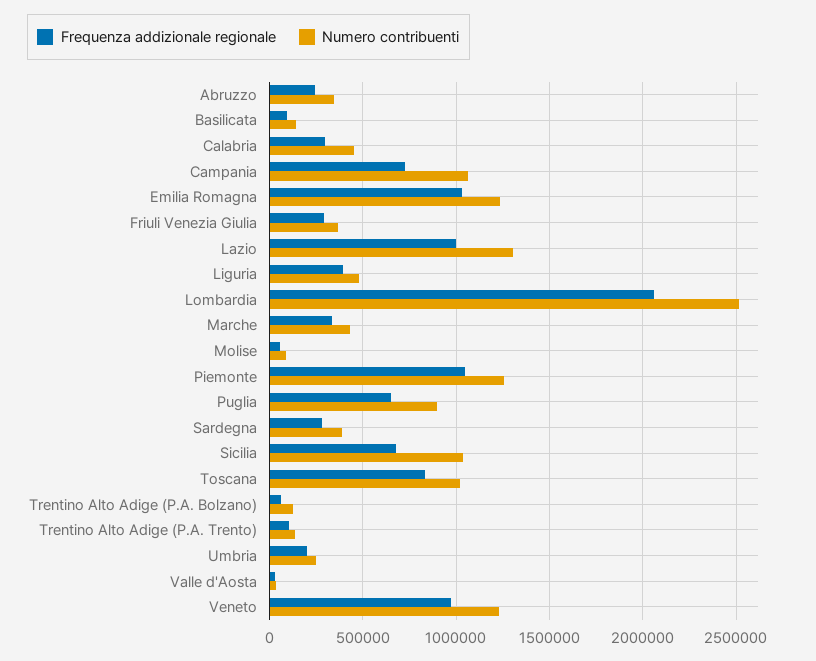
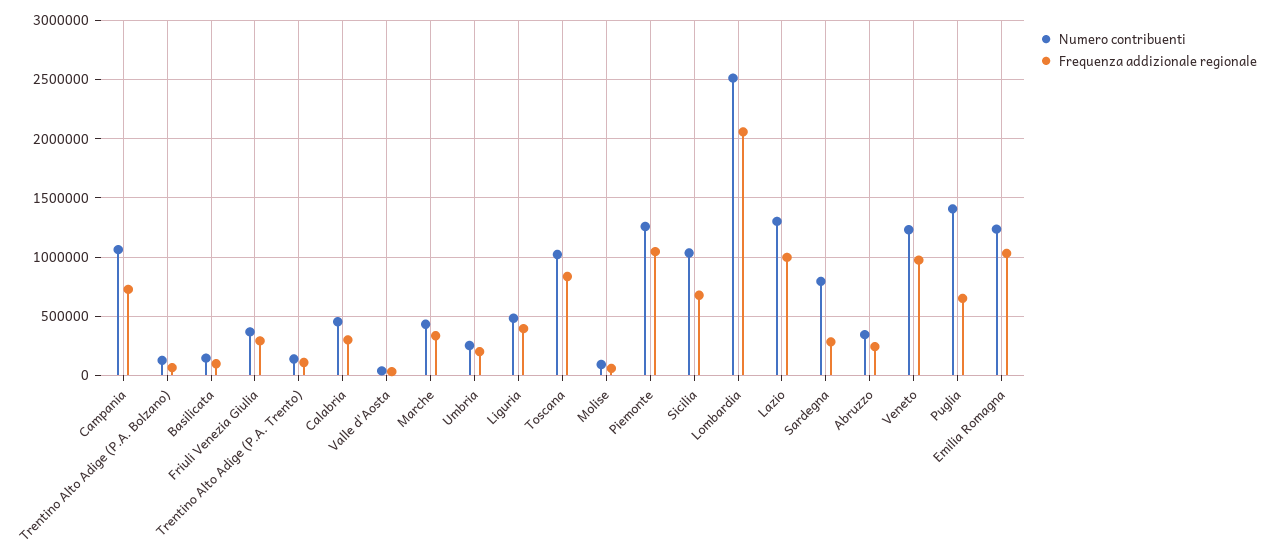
  {
    "Frequenza addizionale regionale": {
      "Abruzzo": 250000,
      "Basilicata": 100000,
      "Calabria": 300000,
      "Campania": 750000,
      "Emilia Romagna": 1050000,
      "Friuli Venezia Giulia": 300000,
      "Lazio": 1000000,
      "Liguria": 400000,
      "Lombardia": 2050000,
      "Marche": 350000,
      "Molise": 50000,
      "Piemonte": 1050000,
      "Puglia": 650000,
      "Sardegna": 300000,
      "Sicilia": 700000,
      "Toscana": 850000,
      "Trentino Alto Adige (P.A. Bolzano)": 50000,
      "Trentino Alto Adige (P.A. Trento)": 100000,
      "Umbria": 200000,
      "Valle d'Aosta": 50000,
      "Veneto": 950000
    },
    "Numero contribuenti": {
      "Abruzzo": 350000,
      "Basilicata": 150000,
      "Calabria": 450000,
      "Campania": 1050000,
      "Emilia Romagna": 1250000,
      "Friuli Venezia Giulia": 350000,
      "Lazio": 1300000,
      "Liguria": 500000,
      "Lombardia": 2500000,
      "Marche": 450000,
      "Molise": 100000,
      "Piemonte": 1250000,
-     "Puglia": 900000,
+     "Puglia": 1400000,
-     "Sardegna": 400000,
+     "Sardegna": 800000,
      "Sicilia": 1050000,
      "Toscana": 1000000,
      "Trentino Alto Adige (P.A. Bolzano)": 100000,
      "Trentino Alto Adige (P.A. Trento)": 150000,
      "Umbria": 250000,
      "Valle d'Aosta": 50000,
      "Veneto": 1250000
    }
  }

